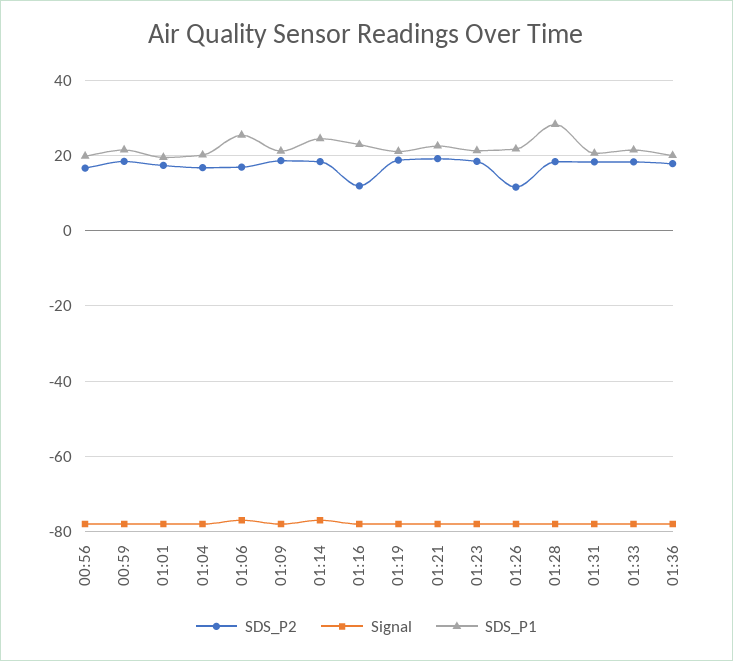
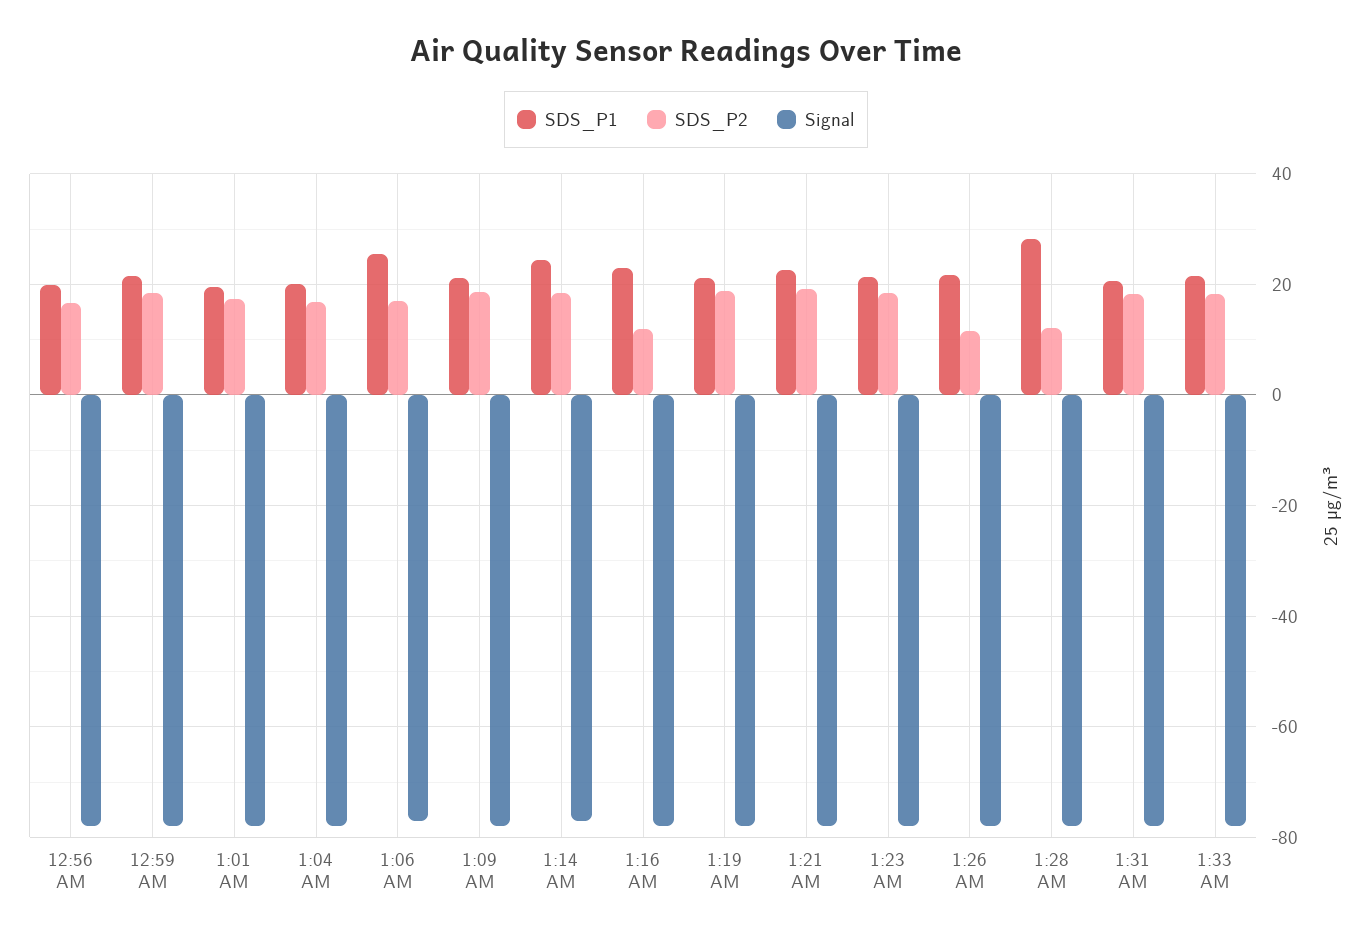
  {
    "SDS_P2": {
      "00:56": 16,
      "00:59": 18,
      "01:01": 18,
      "01:04": 16,
      "01:06": 16,
      "01:09": 18,
      "01:14": 18,
      "01:16": 12,
      "01:19": 18,
      "01:21": 20,
      "01:23": 18,
      "01:26": 12,
-     "01:28": 18,
+     "01:28": 12,
      "01:31": 18,
-     "01:33": 18,
+     "01:33": 18
-     "01:36": 18
    },
    "Signal": {
      "00:56": -78,
      "00:59": -78,
      "01:01": -78,
      "01:04": -78,
      "01:06": -78,
      "01:09": -78,
      "01:14": -78,
      "01:16": -78,
      "01:19": -78,
      "01:21": -78,
      "01:23": -78,
      "01:26": -78,
      "01:28": -78,
      "01:31": -78,
-     "01:33": -78,
+     "01:33": -78
-     "01:36": -78
    },
    "SDS_P1": {
      "00:56": 20,
      "00:59": 22,
      "01:01": 20,
      "01:04": 20,
      "01:06": 26,
      "01:09": 22,
      "01:14": 24,
      "01:16": 22,
      "01:19": 22,
      "01:21": 22,
      "01:23": 22,
      "01:26": 22,
      "01:28": 28,
      "01:31": 20,
-     "01:33": 22,
+     "01:33": 22
-     "01:36": 20
    }
  }

